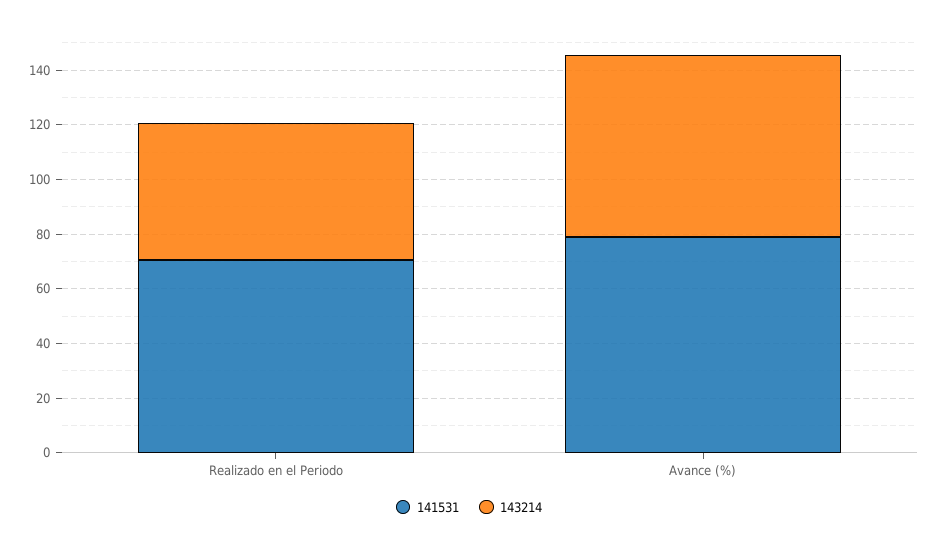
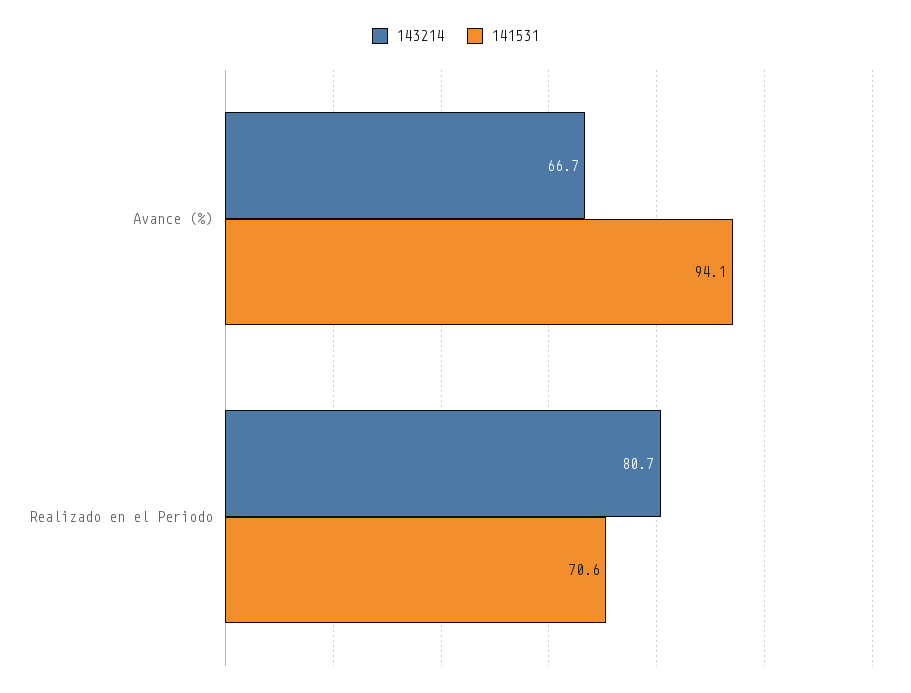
  {
    "141531": {
      "Realizado en el Periodo": 70.6,
-     "Avance (%)": 80
+     "Avance (%)": 94.1
    },
    "143214": {
-     "Realizado en el Periodo": 50,
+     "Realizado en el Periodo": 80.7,
      "Avance (%)": 66.7
    }
  }

